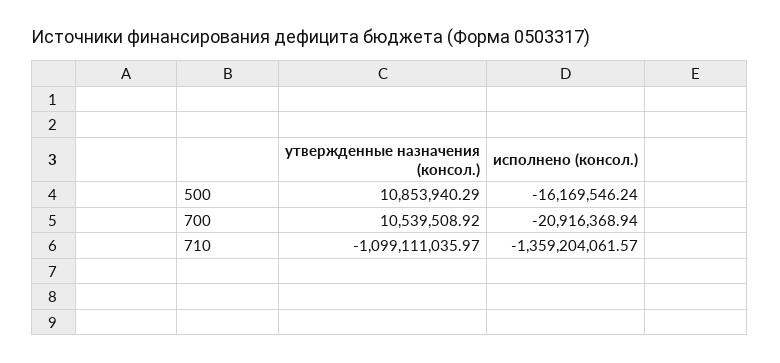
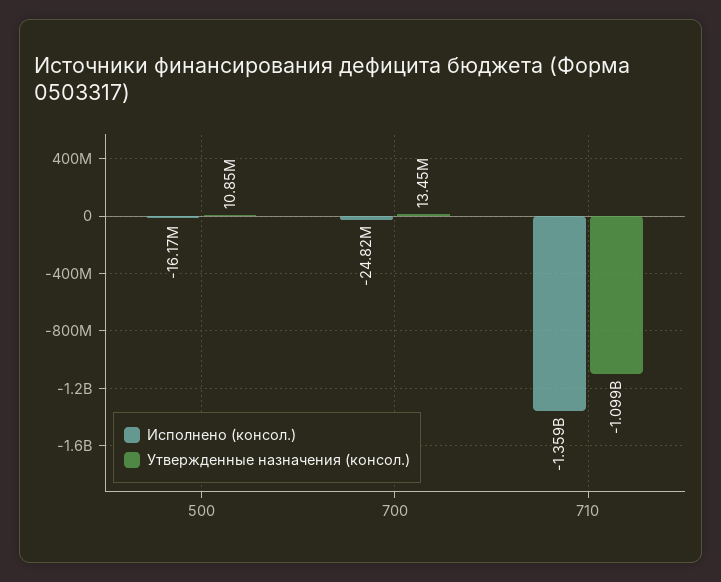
  {
    "утвержденные назначения (консол.)": {
      "500": 10853940.29,
-     "700": 10539508.92,
+     "700": 13450000,
      "710": -1099111035.97
    },
    "исполнено (консол.)": {
      "500": -16169546.24,
-     "700": -20916368.94,
+     "700": -24820000,
      "710": -1359204061.57
    }
  }

